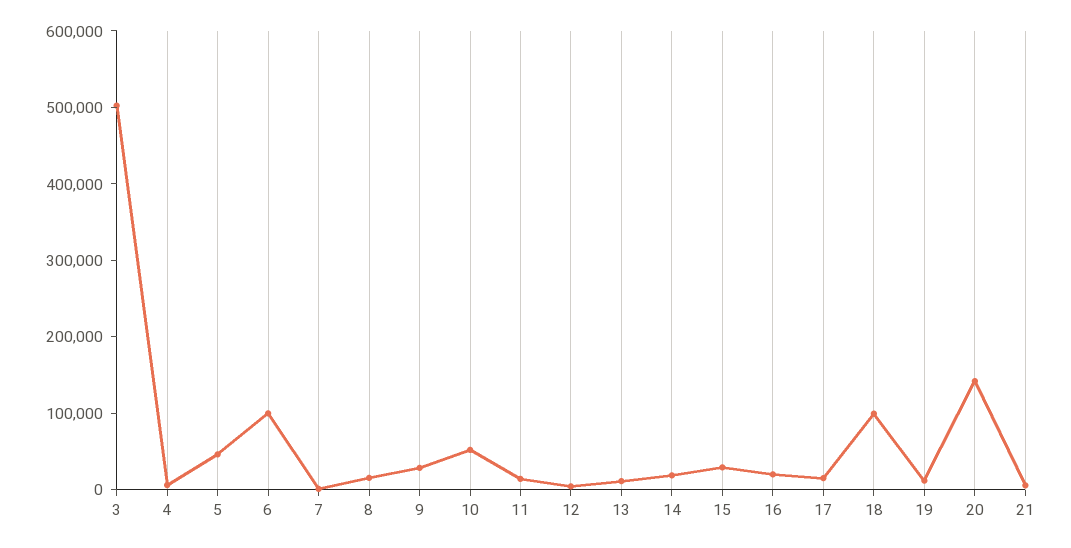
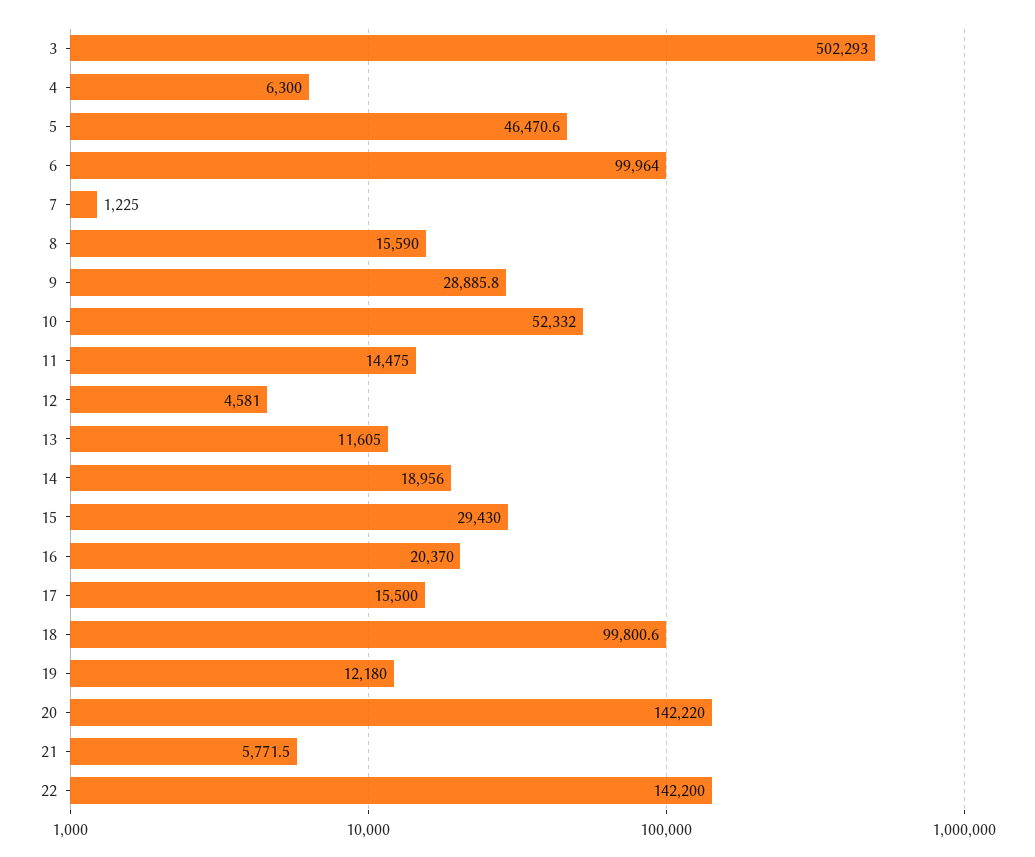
  {
    "3": 502293,
    "4": 6300,
    "5": 46470.6,
    "6": 99964,
    "7": 1225,
    "8": 15590,
    "9": 28885.8,
    "10": 52332,
    "11": 14475,
    "12": 4581,
    "13": 11605,
    "14": 18956,
    "15": 29430,
    "16": 20370,
    "17": 15500,
    "18": 99800.6,
    "19": 12180,
    "20": 142220,
-   "21": 5771.5
+   "21": 5771.5,
+   "22": 142200
  }

